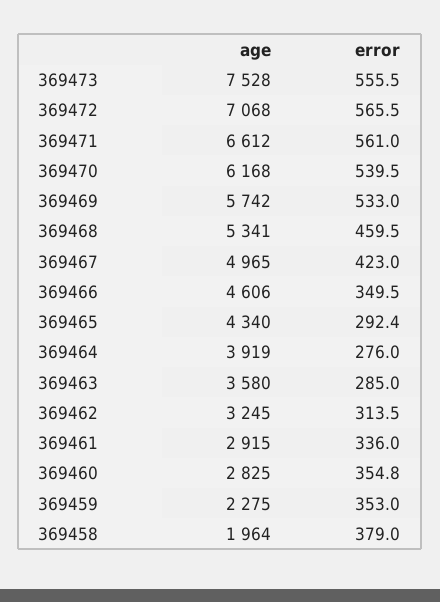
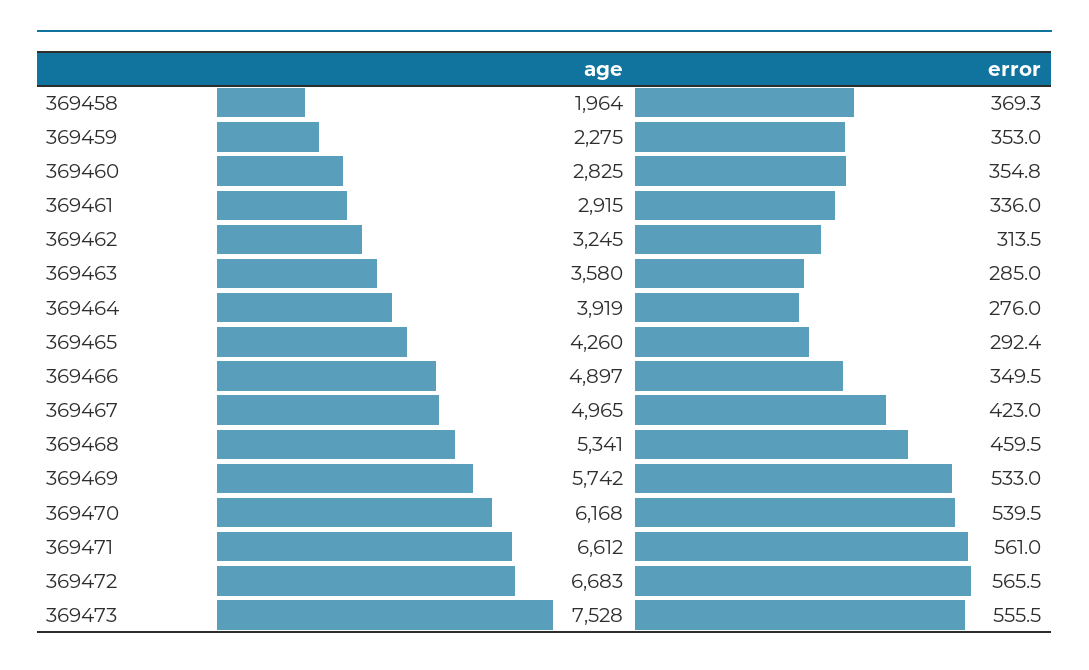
  {
    "age": {
      "369473": 7528,
-     "369472": 7068,
+     "369472": 6683,
      "369471": 6612,
      "369470": 6168,
      "369469": 5742,
      "369468": 5341,
      "369467": 4965,
-     "369466": 4606,
+     "369466": 4897,
-     "369465": 4340,
+     "369465": 4260,
      "369464": 3919,
      "369463": 3580,
      "369462": 3245,
      "369461": 2915,
      "369460": 2825,
      "369459": 2275,
      "369458": 1964
    },
    "error": {
      "369473": 555.5,
      "369472": 565.5,
      "369471": 561,
      "369470": 539.5,
      "369469": 533,
      "369468": 459.5,
      "369467": 423,
      "369466": 349.5,
      "369465": 292.4,
      "369464": 276,
      "369463": 285,
      "369462": 313.5,
      "369461": 336,
      "369460": 354.8,
      "369459": 353,
-     "369458": 379
+     "369458": 369.3
    }
  }

